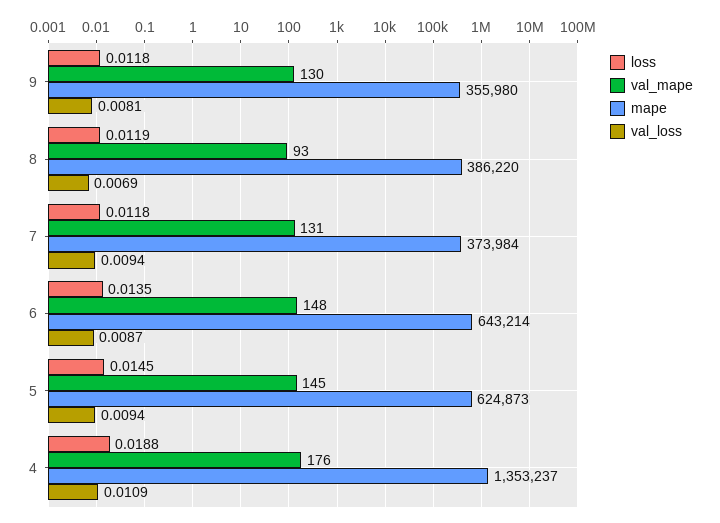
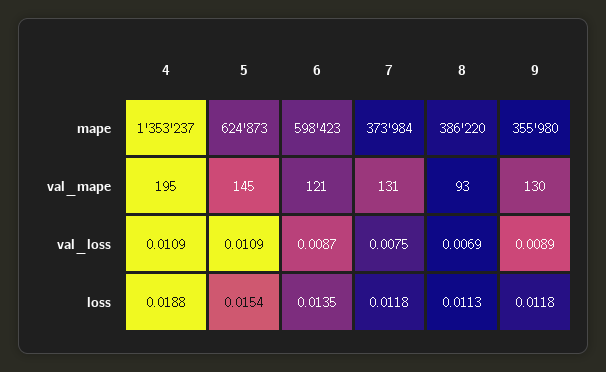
  {
    "loss": {
      "9": 0.0118,
-     "8": 0.0119,
+     "8": 0.0113,
      "7": 0.0118,
      "6": 0.0135,
-     "5": 0.0145,
+     "5": 0.0154,
      "4": 0.0188
    },
    "val_mape": {
      "9": 130,
      "8": 93,
      "7": 131,
-     "6": 148,
+     "6": 121,
      "5": 145,
-     "4": 176
+     "4": 195
    },
    "mape": {
      "9": 355980,
      "8": 386220,
      "7": 373984,
-     "6": 643214,
+     "6": 598423,
      "5": 624873,
      "4": 1353237
    },
    "val_loss": {
-     "9": 0.0081,
+     "9": 0.0089,
      "8": 0.0069,
-     "7": 0.0094,
+     "7": 0.0075,
      "6": 0.0087,
-     "5": 0.0094,
+     "5": 0.0109,
      "4": 0.0109
    }
  }

